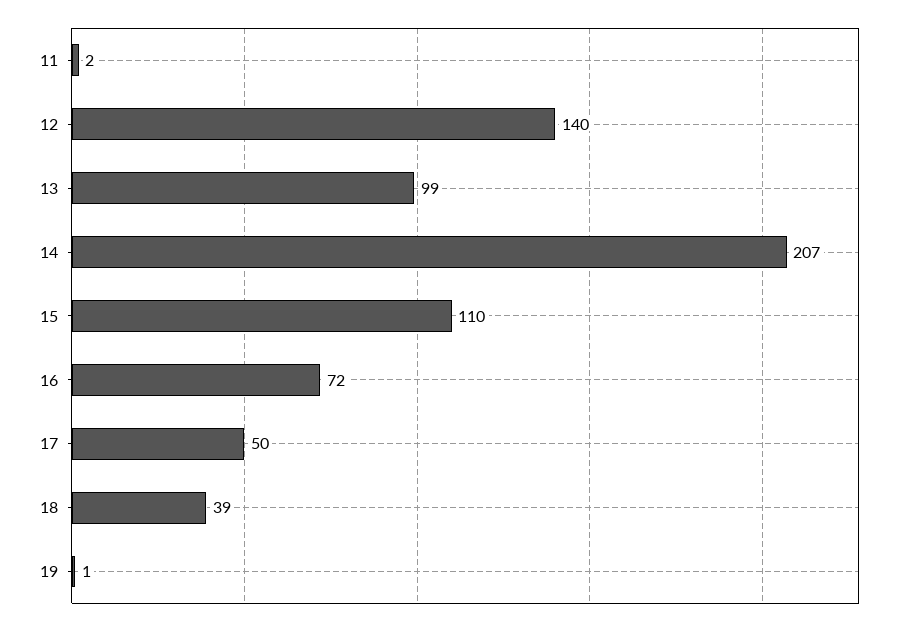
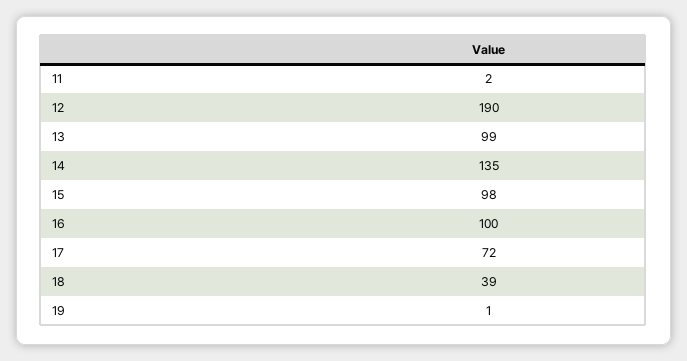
  {
    "11": 2,
-   "12": 140,
+   "12": 190,
    "13": 99,
-   "14": 207,
+   "14": 135,
-   "15": 110,
+   "15": 98,
-   "16": 72,
+   "16": 100,
-   "17": 50,
+   "17": 72,
    "18": 39,
    "19": 1
  }

